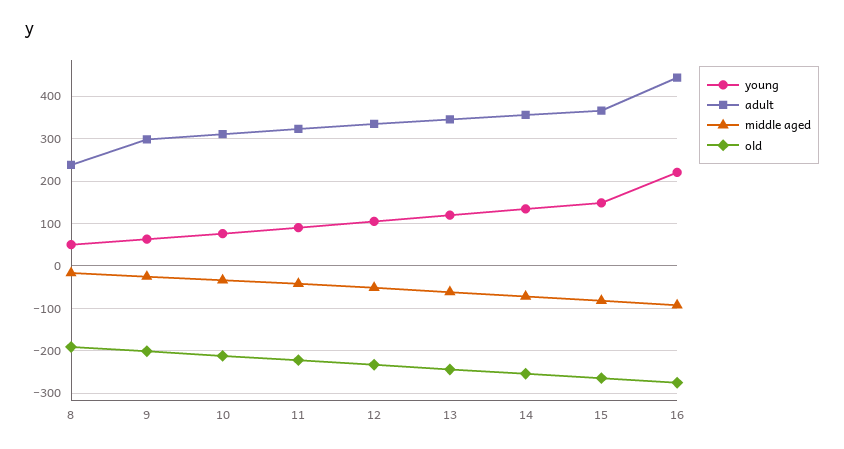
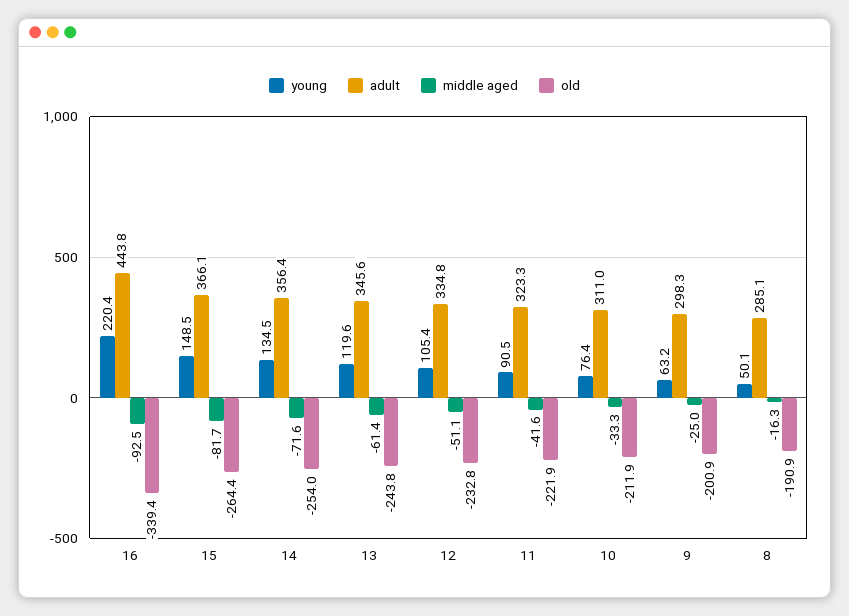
  {
    "young": {
      "8": 50.1,
      "9": 63.2,
      "10": 76.4,
      "11": 90.5,
      "12": 105.4,
      "13": 119.6,
      "14": 134.5,
      "15": 148.5,
      "16": 220.4
    },
    "adult": {
-     "8": 240,
+     "8": 285.1,
      "9": 298.3,
      "10": 311,
      "11": 323.3,
      "12": 334.8,
      "13": 345.6,
      "14": 356.4,
      "15": 366.1,
      "16": 443.8
    },
    "middle aged": {
      "8": -16.3,
      "9": -25,
      "10": -33.3,
      "11": -41.6,
      "12": -51.1,
      "13": -61.4,
      "14": -71.6,
      "15": -81.7,
      "16": -92.5
    },
    "old": {
      "8": -190.9,
      "9": -200.9,
      "10": -211.9,
      "11": -221.9,
      "12": -232.8,
      "13": -243.8,
      "14": -254,
      "15": -264.4,
-     "16": -280
+     "16": -339.4
    }
  }

